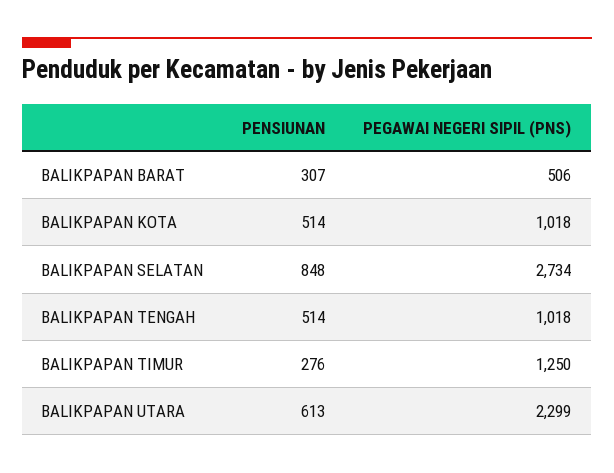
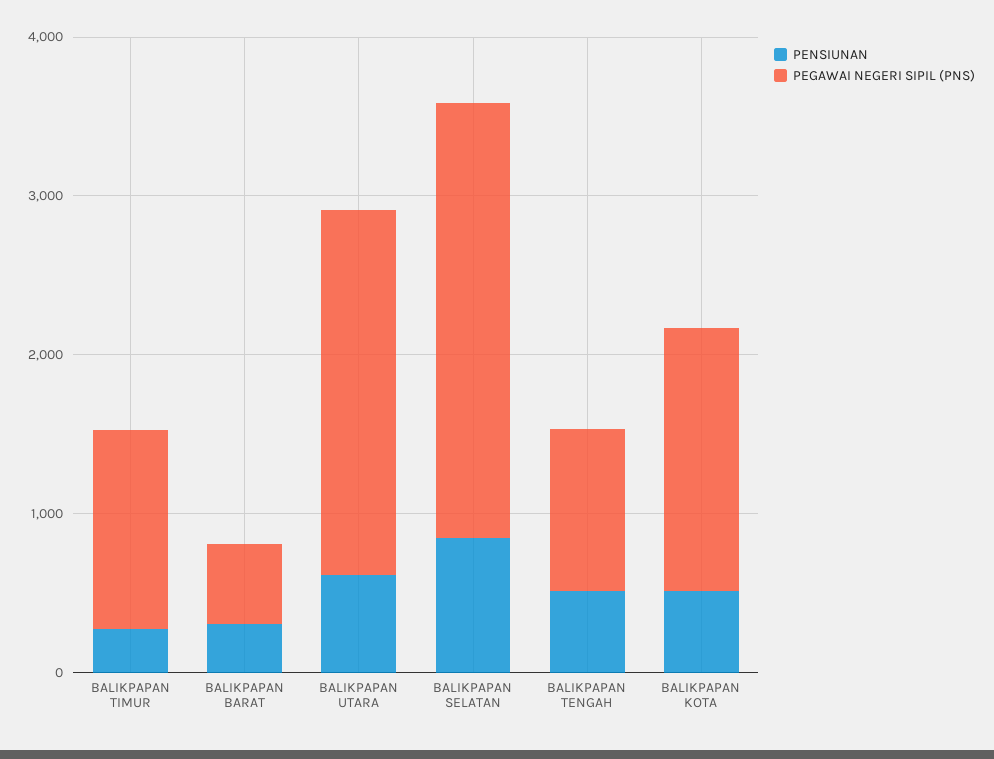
  {
    "PENSIUNAN": {
      "BALIKPAPAN BARAT": 307,
      "BALIKPAPAN KOTA": 514,
      "BALIKPAPAN SELATAN": 848,
      "BALIKPAPAN TENGAH": 514,
      "BALIKPAPAN TIMUR": 276,
      "BALIKPAPAN UTARA": 613
    },
    "PEGAWAI NEGERI SIPIL (PNS)": {
      "BALIKPAPAN BARAT": 506,
-     "BALIKPAPAN KOTA": 1018,
+     "BALIKPAPAN KOTA": 1600,
      "BALIKPAPAN SELATAN": 2734,
      "BALIKPAPAN TENGAH": 1018,
      "BALIKPAPAN TIMUR": 1250,
      "BALIKPAPAN UTARA": 2299
    }
  }

